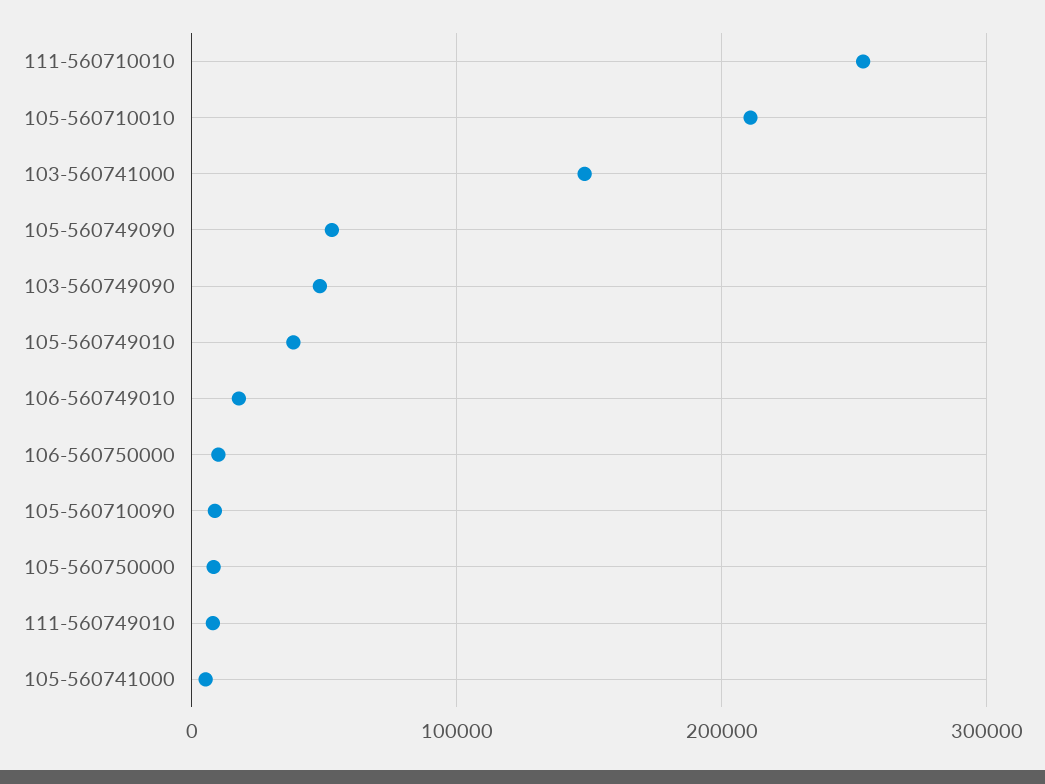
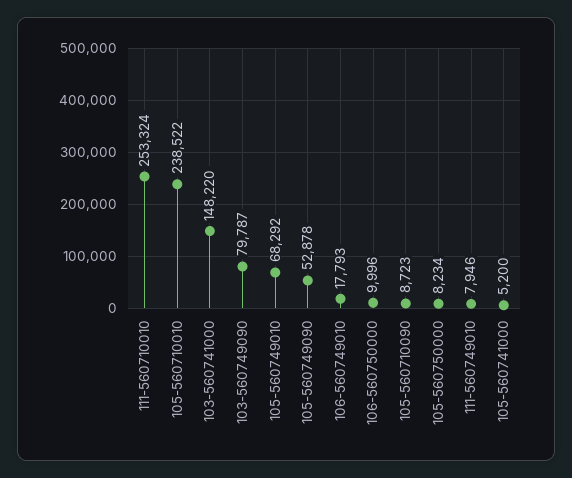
  {
    "111-560710010": 253324,
-   "105-560710010": 210000,
+   "105-560710010": 238522,
    "103-560741000": 148220,
    "105-560749090": 52878,
-   "103-560749090": 50000,
+   "103-560749090": 79787,
-   "105-560749010": 40000,
+   "105-560749010": 68292,
    "106-560749010": 17793,
    "106-560750000": 9996,
    "105-560710090": 8723,
    "105-560750000": 8234,
    "111-560749010": 7946,
    "105-560741000": 5200
  }

